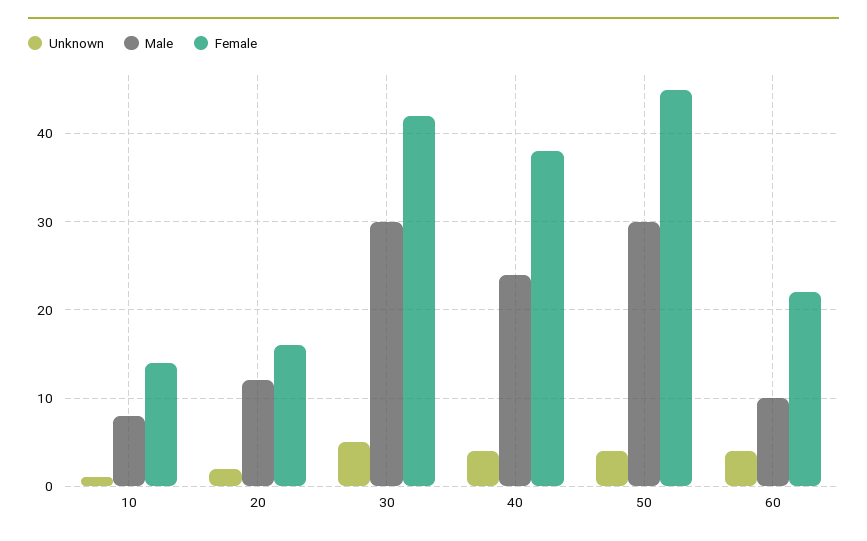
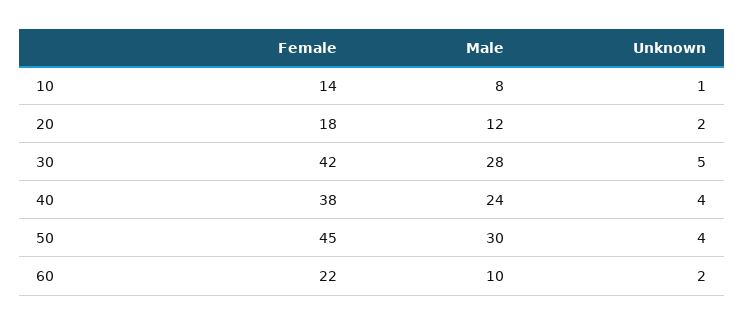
  {
    "Unknown": {
      "10": 1,
      "20": 2,
      "30": 5,
      "40": 4,
      "50": 4,
-     "60": 4
+     "60": 2
    },
    "Male": {
      "10": 8,
      "20": 12,
-     "30": 30,
+     "30": 28,
      "40": 24,
      "50": 30,
      "60": 10
    },
    "Female": {
      "10": 14,
-     "20": 16,
+     "20": 18,
      "30": 42,
      "40": 38,
      "50": 45,
      "60": 22
    }
  }

